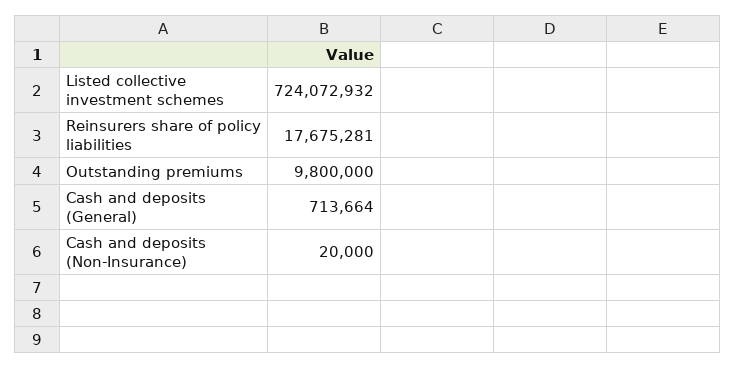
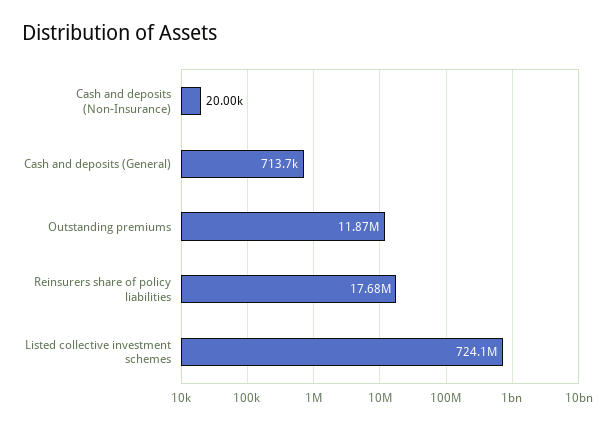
  {
    "Listed collective investment schemes": 724072932,
    "Reinsurers share of policy liabilities": 17675281,
-   "Outstanding premiums": 9800000,
+   "Outstanding premiums": 11870000,
    "Cash and deposits (General)": 713664,
    "Cash and deposits (Non-Insurance)": 20000
  }

